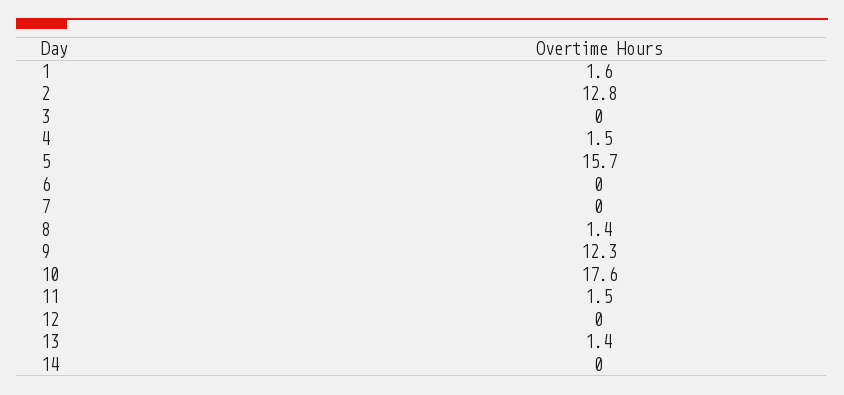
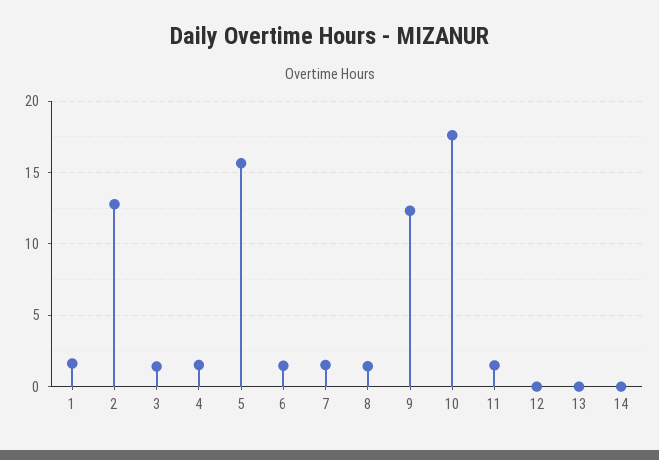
  {
    "1": 1.6,
    "2": 12.8,
-   "3": 0,
+   "3": 1.5,
    "4": 1.5,
    "5": 15.7,
-   "6": 0,
+   "6": 1.5,
-   "7": 0,
+   "7": 1.5,
    "8": 1.4,
    "9": 12.3,
    "10": 17.6,
    "11": 1.5,
    "12": 0,
-   "13": 1.4,
+   "13": 0,
    "14": 0
  }

